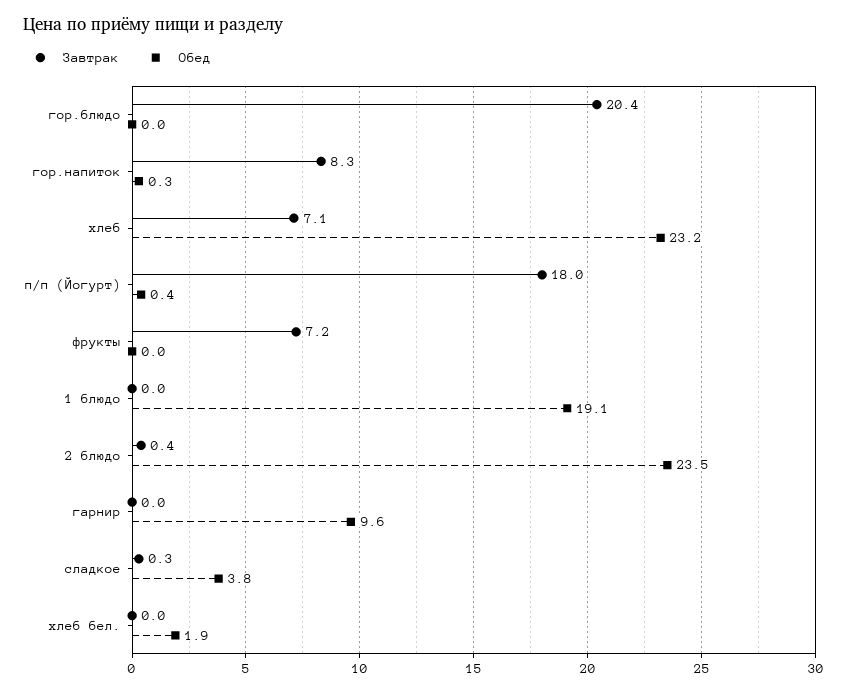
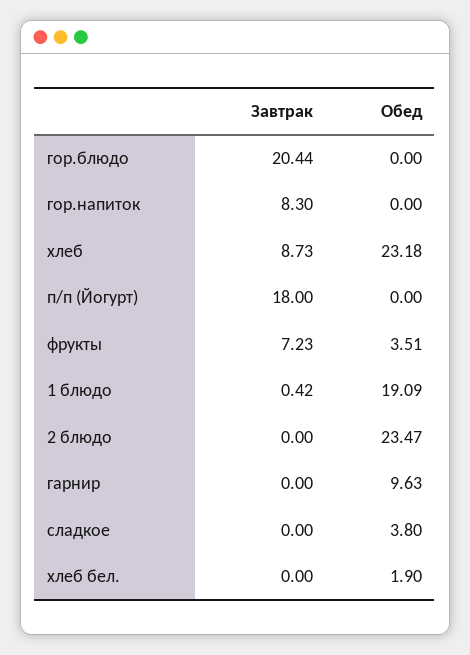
  {
    "Завтрак": {
      "гор.блюдо": 20.44,
      "гор.напиток": 8.3,
-     "хлеб": 7.1,
+     "хлеб": 8.73,
      "п/п (Йогурт)": 18,
      "фрукты": 7.23,
-     "1 блюдо": 0,
+     "1 блюдо": 0.42,
-     "2 блюдо": 0.4,
+     "2 блюдо": 0,
      "гарнир": 0,
-     "сладкое": 0.3,
+     "сладкое": 0,
      "хлеб бел.": 0
    },
    "Обед": {
      "гор.блюдо": 0,
-     "гор.напиток": 0.3,
+     "гор.напиток": 0,
      "хлеб": 23.18,
-     "п/п (Йогурт)": 0.4,
+     "п/п (Йогурт)": 0,
-     "фрукты": 0,
+     "фрукты": 3.51,
      "1 блюдо": 19.09,
      "2 блюдо": 23.47,
      "гарнир": 9.63,
      "сладкое": 3.8,
      "хлеб бел.": 1.9
    }
  }

